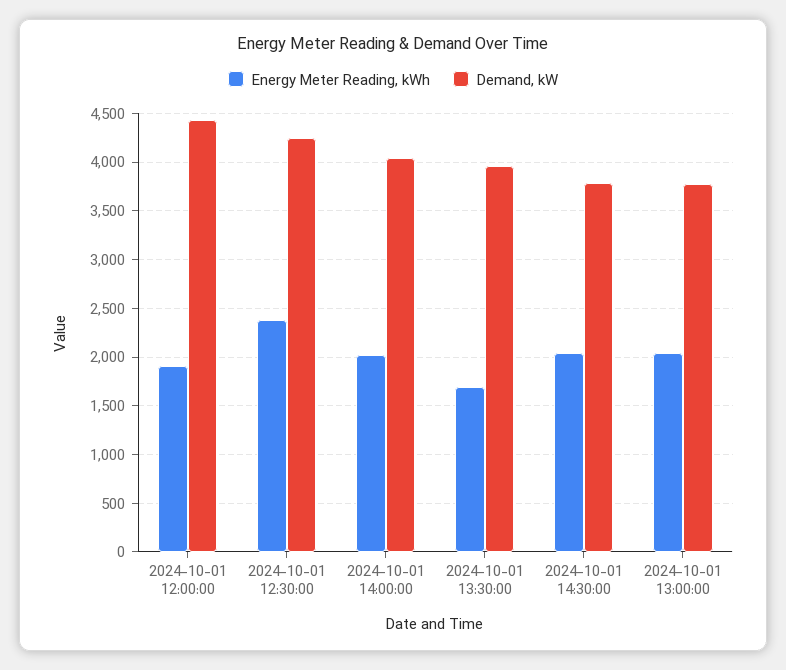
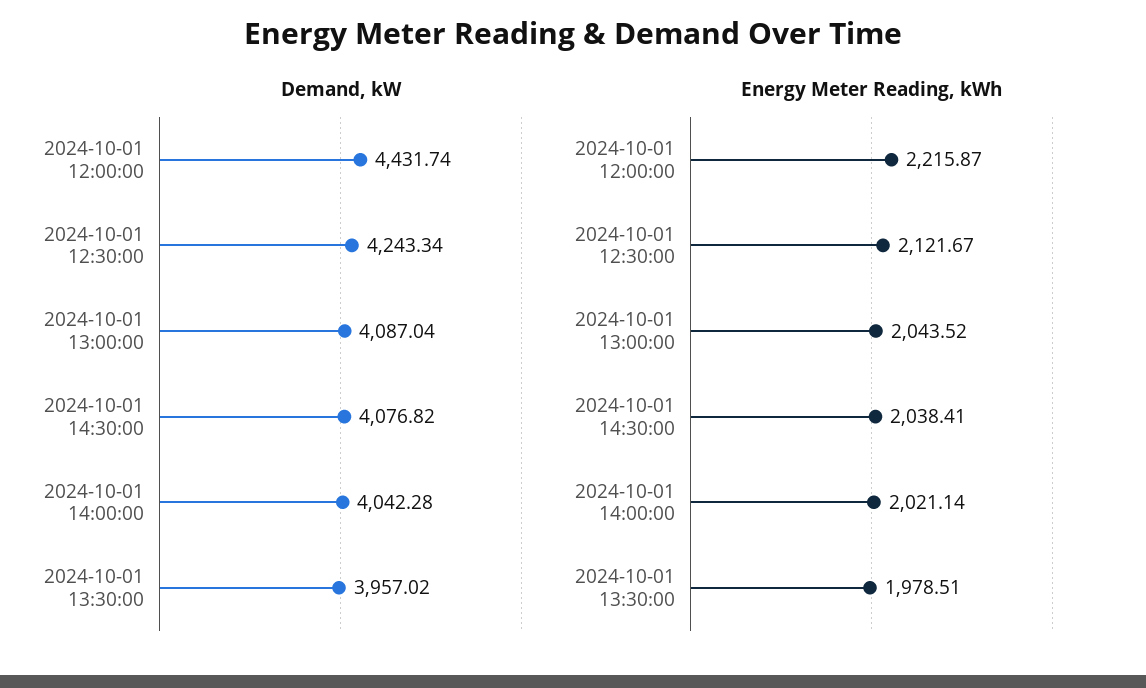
  {
    "Energy Meter Reading, kWh": {
-     "2024-10-01 12:00:00": 1900,
+     "2024-10-01 12:00:00": 2215.87,
-     "2024-10-01 12:30:00": 2400,
+     "2024-10-01 12:30:00": 2121.67,
      "2024-10-01 14:00:00": 2021.14,
-     "2024-10-01 13:30:00": 1700,
+     "2024-10-01 13:30:00": 1978.51,
      "2024-10-01 14:30:00": 2038.41,
      "2024-10-01 13:00:00": 2043.52
    },
    "Demand, kW": {
      "2024-10-01 12:00:00": 4431.74,
      "2024-10-01 12:30:00": 4243.34,
      "2024-10-01 14:00:00": 4042.28,
      "2024-10-01 13:30:00": 3957.02,
-     "2024-10-01 14:30:00": 3800,
+     "2024-10-01 14:30:00": 4076.82,
-     "2024-10-01 13:00:00": 3800
+     "2024-10-01 13:00:00": 4087.04
    }
  }

